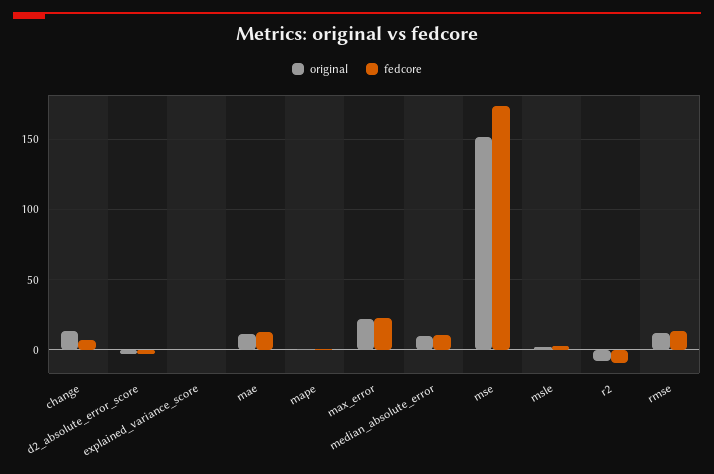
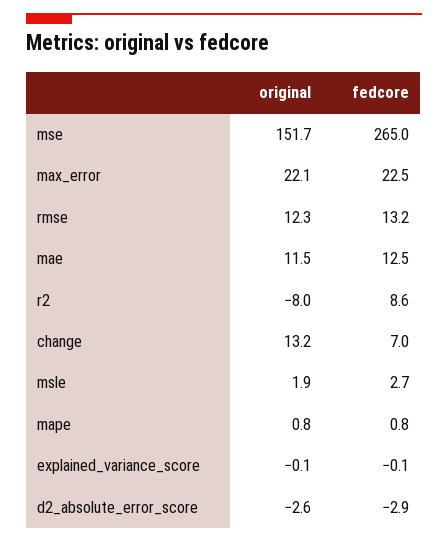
  {
    "original": {
      "change": 13.2,
      "d2_absolute_error_score": -2.6,
      "explained_variance_score": -0.1,
      "mae": 11.5,
      "mape": 0.8,
      "max_error": 22.1,
-     "median_absolute_error": 10,
      "mse": 151.7,
      "msle": 1.9,
      "r2": -8,
      "rmse": 12.3
    },
    "fedcore": {
      "change": 7,
      "d2_absolute_error_score": -2.9,
      "explained_variance_score": -0.1,
      "mae": 12.5,
      "mape": 0.8,
      "max_error": 22.5,
-     "median_absolute_error": 10,
-     "mse": 175,
+     "mse": 265,
      "msle": 2.7,
-     "r2": -10,
+     "r2": 8.6,
      "rmse": 13.2
    }
  }

